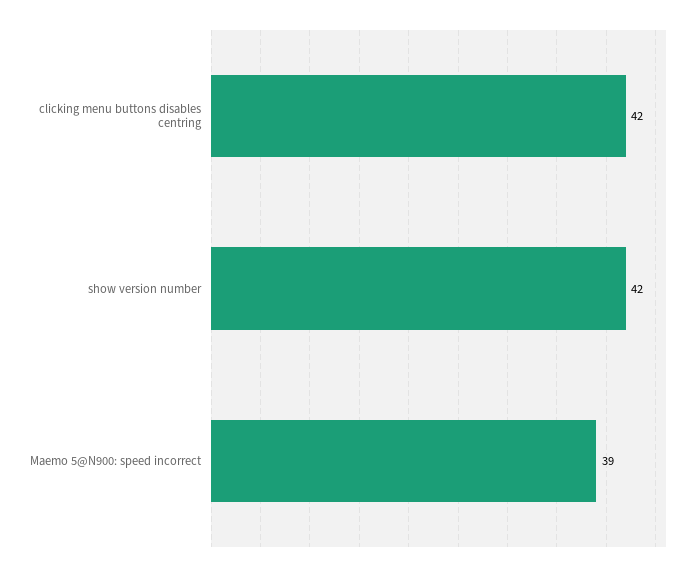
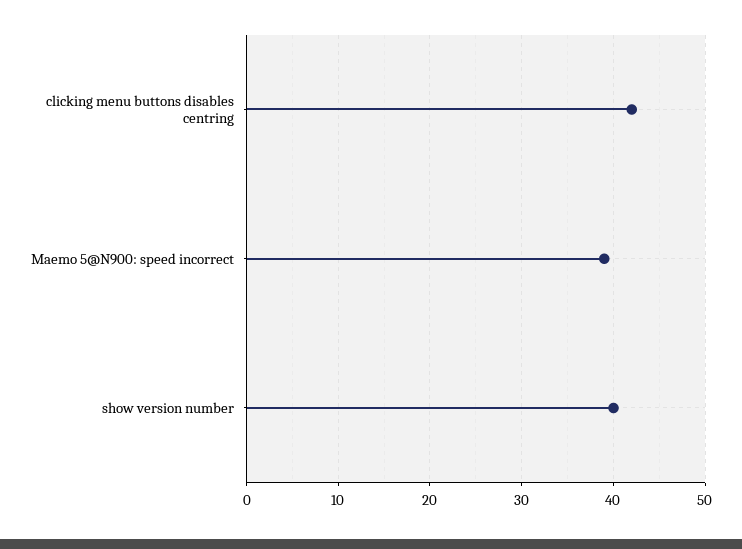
  {
    "clicking menu buttons disables centring": 42,
-   "show version number": 42,
+   "show version number": 40,
    "Maemo 5@N900: speed incorrect": 39
  }

